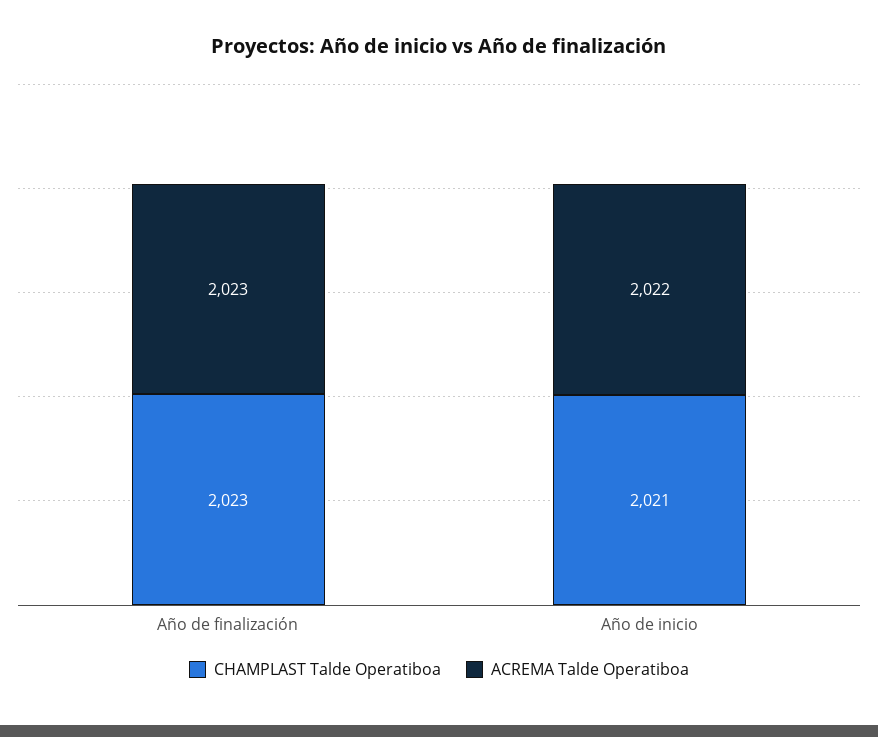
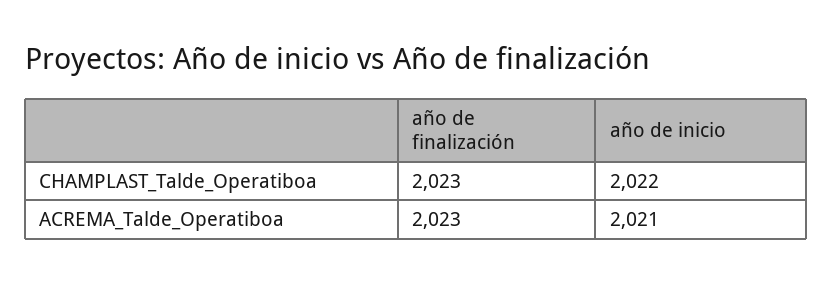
  {
    "CHAMPLAST Talde Operatiboa": {
      "Año de finalización": 2023,
-     "Año de inicio": 2021
+     "Año de inicio": 2022
    },
    "ACREMA Talde Operatiboa": {
      "Año de finalización": 2023,
-     "Año de inicio": 2022
+     "Año de inicio": 2021
    }
  }

